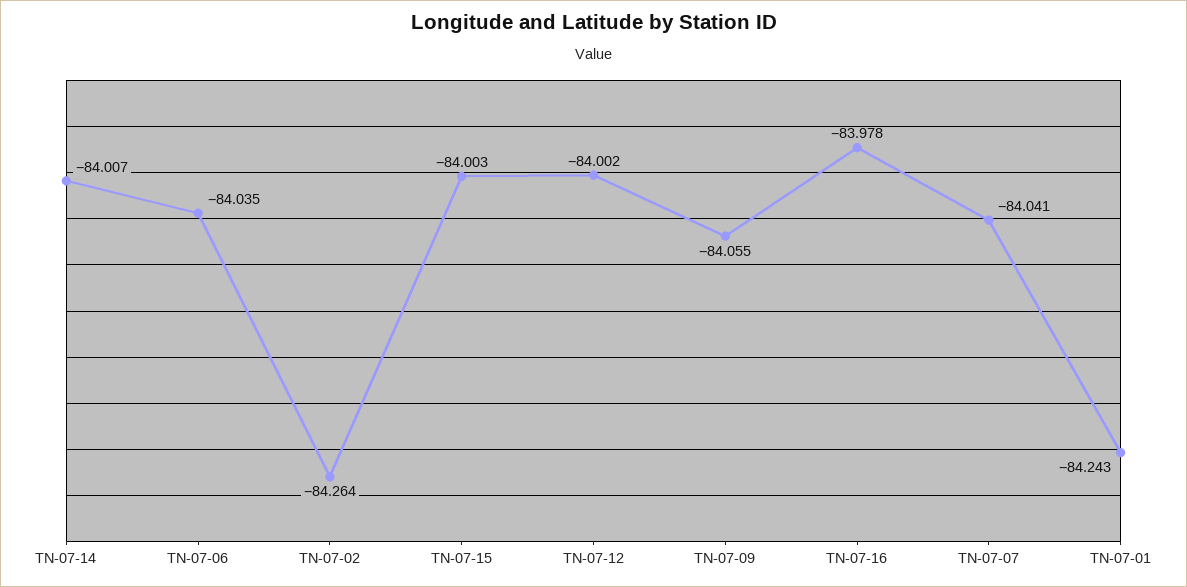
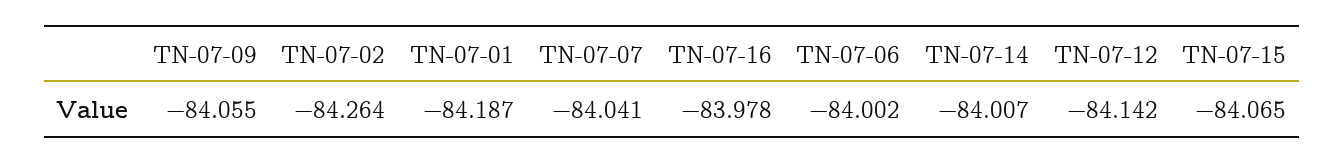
  {
    "TN-07-14": -84.007,
-   "TN-07-06": -84.035,
+   "TN-07-06": -84.002,
    "TN-07-02": -84.264,
-   "TN-07-15": -84.003,
+   "TN-07-15": -84.065,
-   "TN-07-12": -84.002,
+   "TN-07-12": -84.142,
    "TN-07-09": -84.055,
    "TN-07-16": -83.978,
    "TN-07-07": -84.041,
-   "TN-07-01": -84.243
+   "TN-07-01": -84.187
  }

